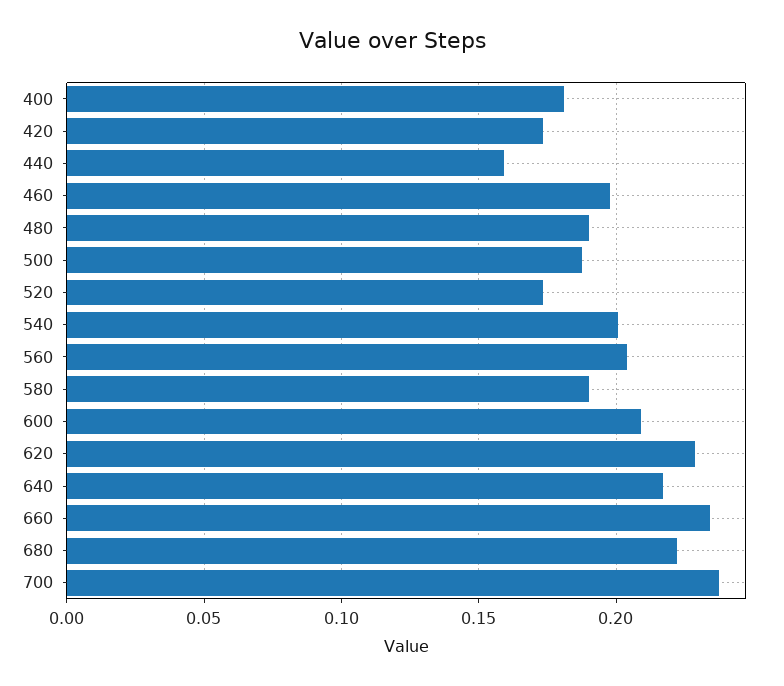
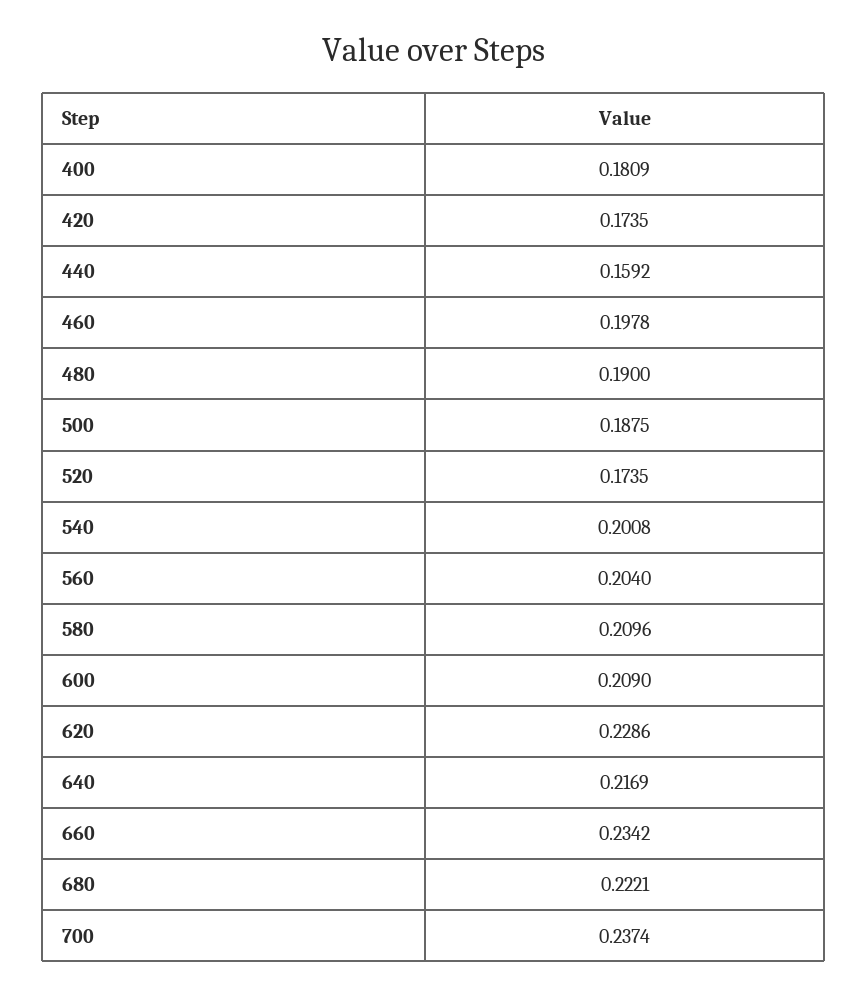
  {
    "400": 0.1809,
    "420": 0.1735,
    "440": 0.1592,
    "460": 0.1978,
    "480": 0.19,
    "500": 0.1875,
    "520": 0.1735,
    "540": 0.2008,
    "560": 0.204,
-   "580": 0.19,
+   "580": 0.2096,
    "600": 0.209,
    "620": 0.2286,
    "640": 0.2169,
    "660": 0.2342,
    "680": 0.2221,
    "700": 0.2374
  }

